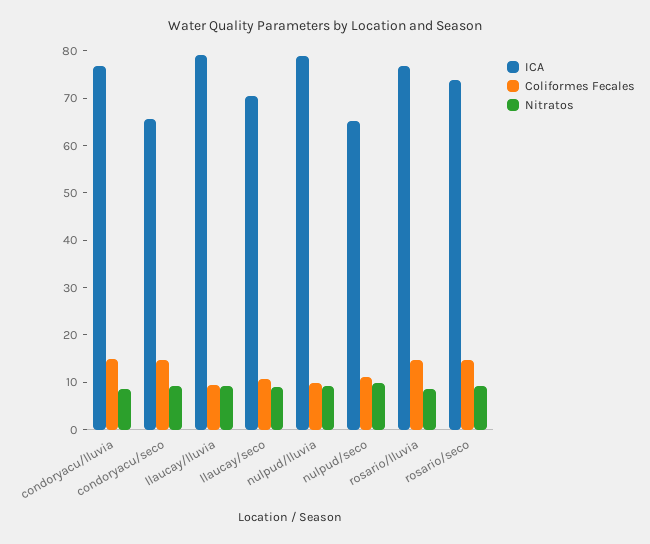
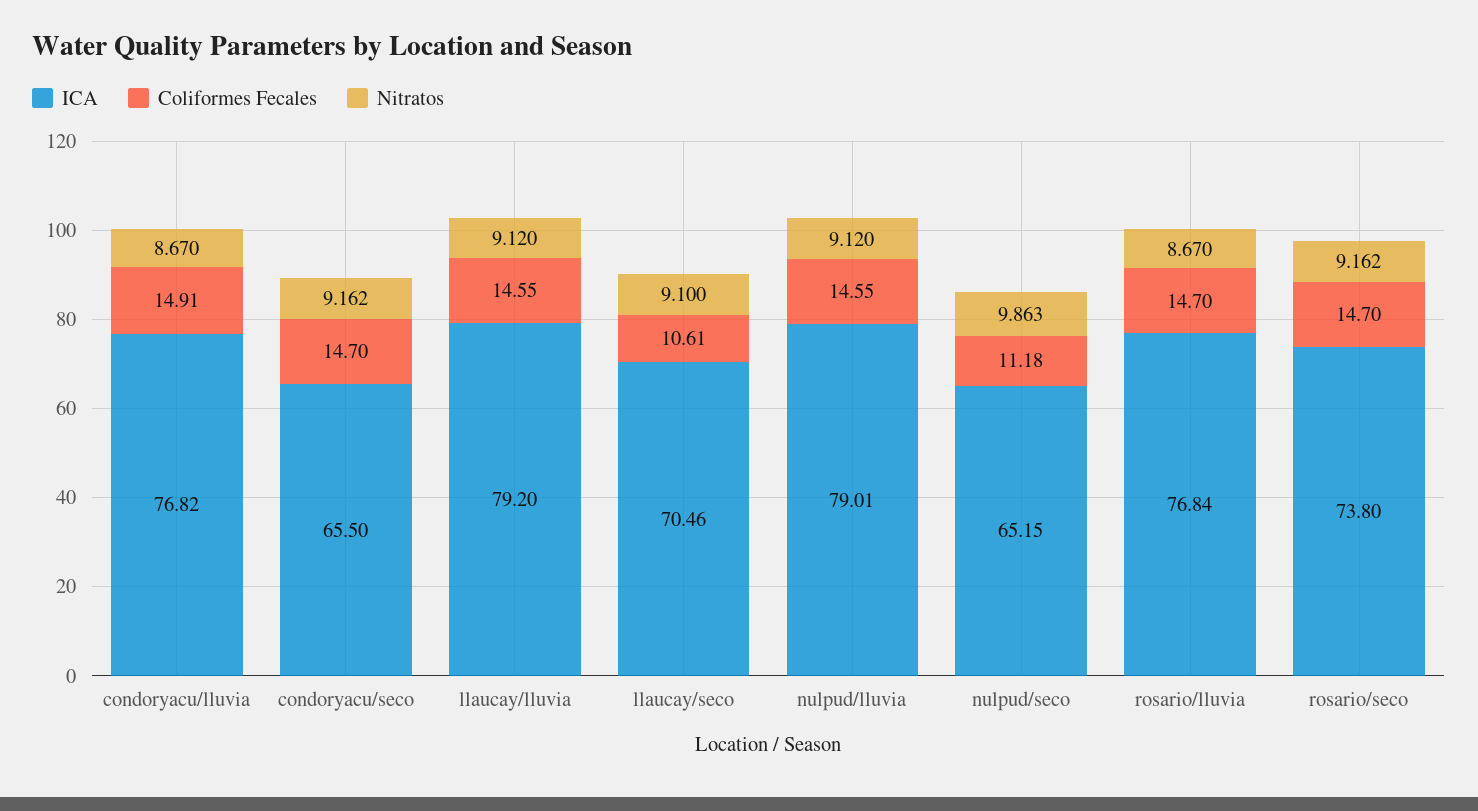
  {
    "ICA": {
      "condoryacu/lluvia": 76.82,
      "condoryacu/seco": 65.5,
      "llaucay/lluvia": 79.2,
      "llaucay/seco": 70.46,
      "nulpud/lluvia": 79.01,
      "nulpud/seco": 65.15,
      "rosario/lluvia": 76.84,
      "rosario/seco": 73.8
    },
    "Coliformes Fecales": {
      "condoryacu/lluvia": 14.91,
      "condoryacu/seco": 14.7,
-     "llaucay/lluvia": 10,
+     "llaucay/lluvia": 14.55,
      "llaucay/seco": 10.61,
-     "nulpud/lluvia": 10,
+     "nulpud/lluvia": 14.55,
      "nulpud/seco": 11.18,
      "rosario/lluvia": 14.7,
      "rosario/seco": 14.7
    },
    "Nitratos": {
      "condoryacu/lluvia": 8.67,
      "condoryacu/seco": 9.162,
      "llaucay/lluvia": 9.12,
      "llaucay/seco": 9.1,
      "nulpud/lluvia": 9.12,
      "nulpud/seco": 9.863,
      "rosario/lluvia": 8.67,
      "rosario/seco": 9.162
    }
  }

